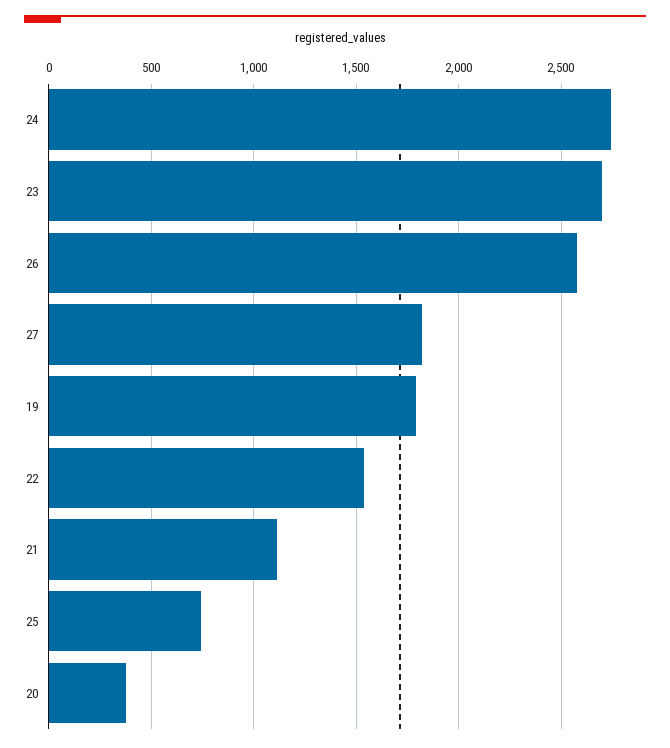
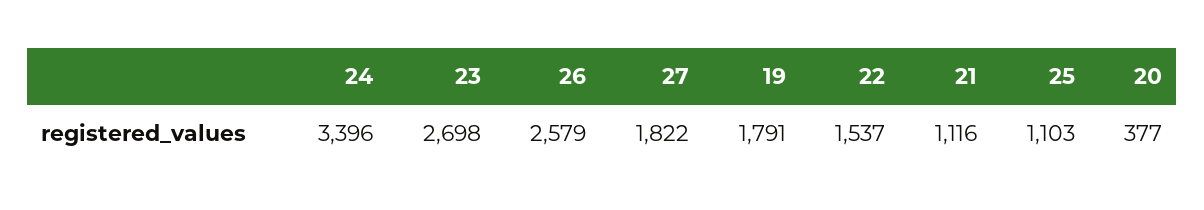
  {
-   "24": 2750,
+   "24": 3396,
    "23": 2698,
    "26": 2579,
    "27": 1822,
    "19": 1791,
    "22": 1537,
    "21": 1116,
-   "25": 750,
+   "25": 1103,
    "20": 377
  }

